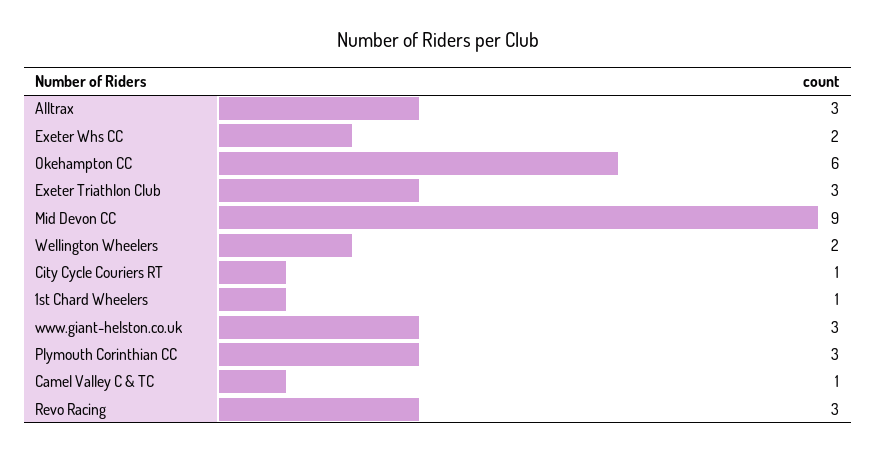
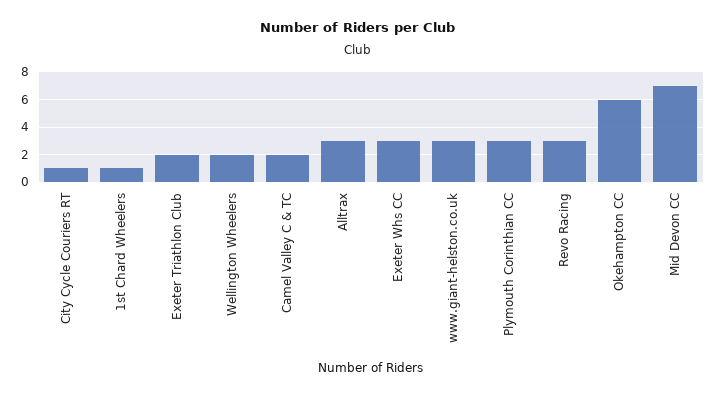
  {
    "Alltrax": 3,
-   "Exeter Whs CC": 2,
+   "Exeter Whs CC": 3,
    "Okehampton CC": 6,
-   "Exeter Triathlon Club": 3,
+   "Exeter Triathlon Club": 2,
-   "Mid Devon CC": 9,
+   "Mid Devon CC": 7,
    "Wellington Wheelers": 2,
    "City Cycle Couriers RT": 1,
    "1st Chard Wheelers": 1,
    "www.giant-helston.co.uk": 3,
    "Plymouth Corinthian CC": 3,
-   "Camel Valley C & TC": 1,
+   "Camel Valley C & TC": 2,
    "Revo Racing": 3
  }

